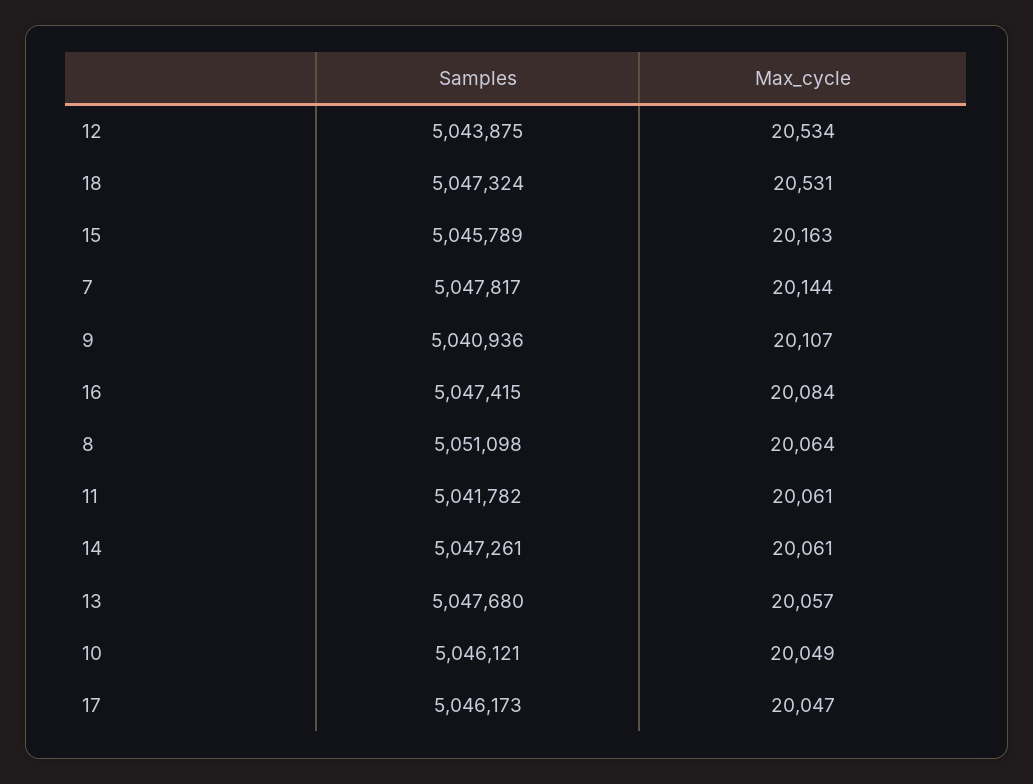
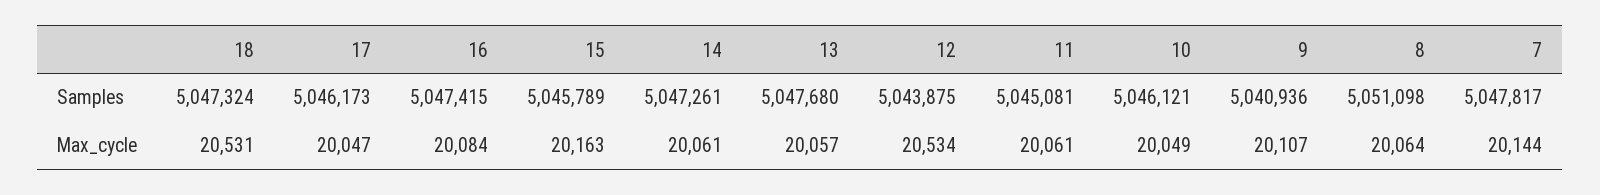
  {
    "Samples": {
      "12": 5043875,
      "18": 5047324,
      "15": 5045789,
      "7": 5047817,
      "9": 5040936,
      "16": 5047415,
      "8": 5051098,
-     "11": 5041782,
+     "11": 5045081,
      "14": 5047261,
      "13": 5047680,
      "10": 5046121,
      "17": 5046173
    },
    "Max_cycle": {
      "12": 20534,
      "18": 20531,
      "15": 20163,
      "7": 20144,
      "9": 20107,
      "16": 20084,
      "8": 20064,
      "11": 20061,
      "14": 20061,
      "13": 20057,
      "10": 20049,
      "17": 20047
    }
  }

